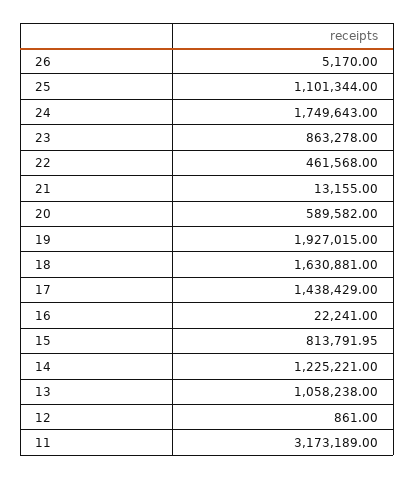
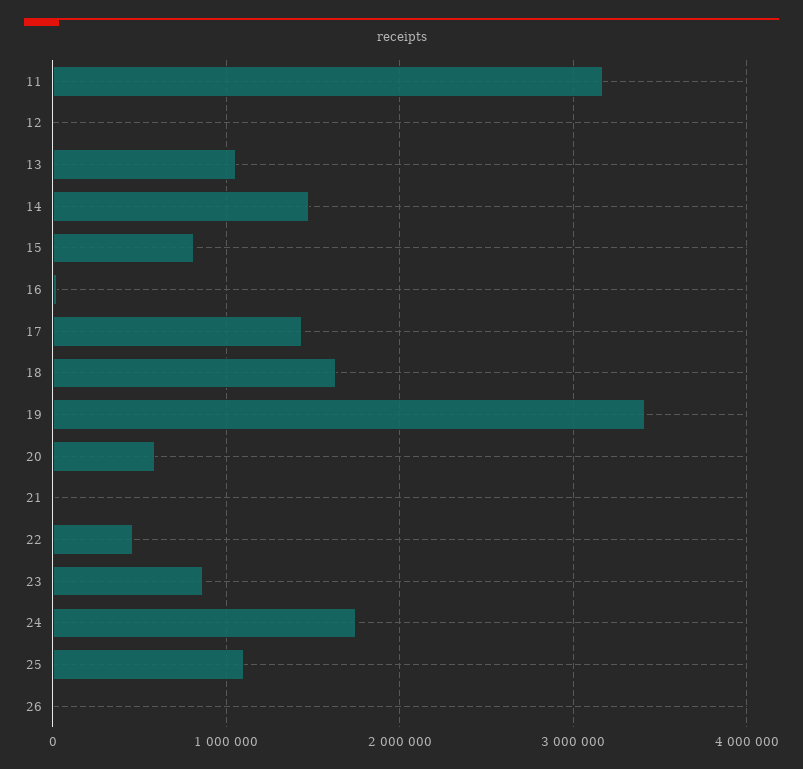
  {
    "26": 5170,
    "25": 1101344,
    "24": 1749643,
    "23": 863278,
    "22": 461568,
    "21": 13155,
    "20": 589582,
-   "19": 1927015,
+   "19": 3400000,
    "18": 1630881,
    "17": 1438429,
    "16": 22241,
    "15": 813791.95,
-   "14": 1225221,
+   "14": 1500000,
    "13": 1058238,
    "12": 861,
    "11": 3173189
  }

